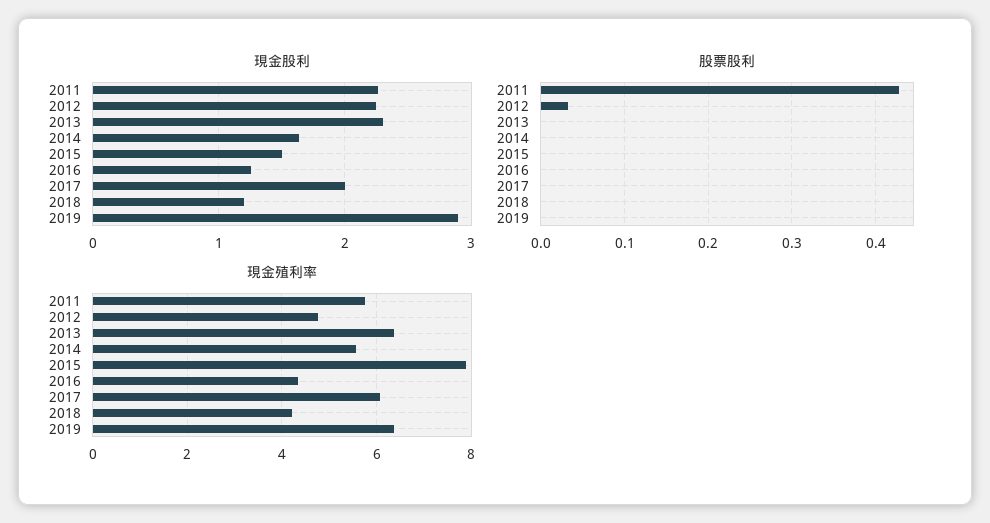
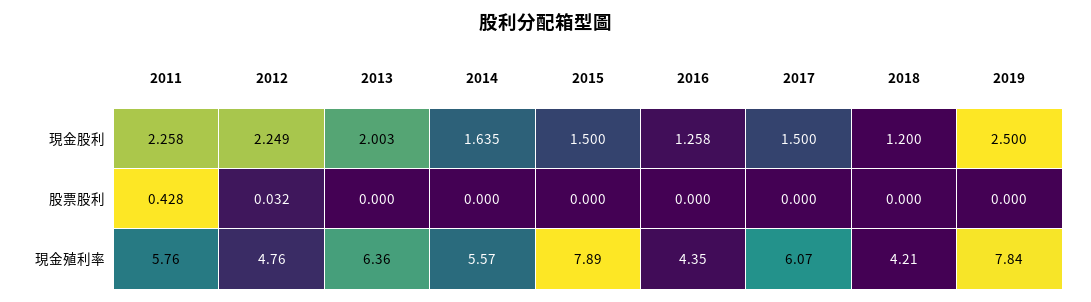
  {
    "現金股利": {
      "2011": 2.258,
      "2012": 2.249,
-     "2013": 2.3,
+     "2013": 2.003,
      "2014": 1.635,
      "2015": 1.5,
      "2016": 1.258,
-     "2017": 2,
+     "2017": 1.5,
      "2018": 1.2,
-     "2019": 2.9
+     "2019": 2.5
    },
    "股票股利": {
      "2011": 0.428,
      "2012": 0.032,
      "2013": 0,
      "2014": 0,
      "2015": 0,
      "2016": 0,
      "2017": 0,
      "2018": 0,
      "2019": 0
    },
    "現金殖利率": {
      "2011": 5.76,
      "2012": 4.76,
      "2013": 6.36,
      "2014": 5.57,
      "2015": 7.89,
      "2016": 4.35,
      "2017": 6.07,
      "2018": 4.21,
-     "2019": 6.4
+     "2019": 7.84
    }
  }

